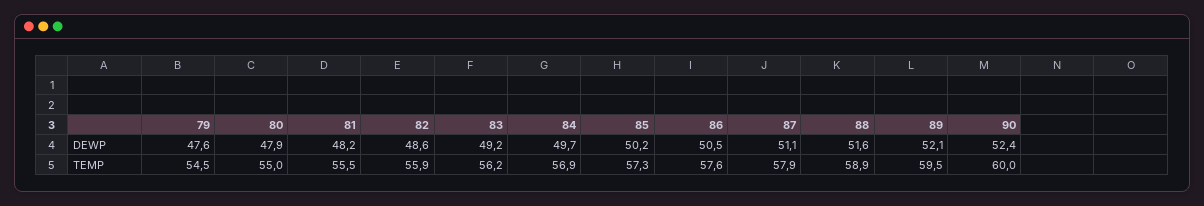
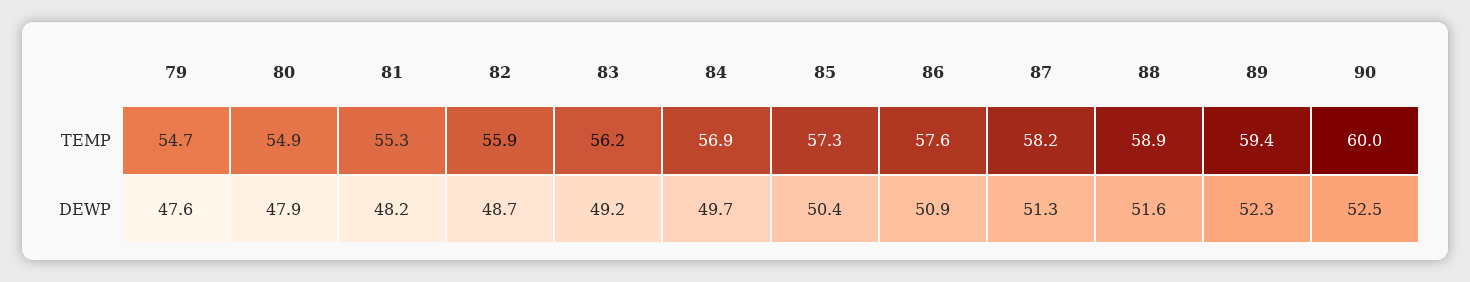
  {
    "79": {
      "DEWP": 47.6,
-     "TEMP": 54.5
+     "TEMP": 54.7
    },
    "80": {
      "DEWP": 47.9,
-     "TEMP": 55
+     "TEMP": 54.9
    },
    "81": {
      "DEWP": 48.2,
-     "TEMP": 55.5
+     "TEMP": 55.3
    },
    "82": {
-     "DEWP": 48.6,
+     "DEWP": 48.7,
      "TEMP": 55.9
    },
    "83": {
      "DEWP": 49.2,
      "TEMP": 56.2
    },
    "84": {
      "DEWP": 49.7,
      "TEMP": 56.9
    },
    "85": {
-     "DEWP": 50.2,
+     "DEWP": 50.4,
      "TEMP": 57.3
    },
    "86": {
-     "DEWP": 50.5,
+     "DEWP": 50.9,
      "TEMP": 57.6
    },
    "87": {
-     "DEWP": 51.1,
+     "DEWP": 51.3,
-     "TEMP": 57.9
+     "TEMP": 58.2
    },
    "88": {
      "DEWP": 51.6,
      "TEMP": 58.9
    },
    "89": {
-     "DEWP": 52.1,
+     "DEWP": 52.3,
-     "TEMP": 59.5
+     "TEMP": 59.4
    },
    "90": {
-     "DEWP": 52.4,
+     "DEWP": 52.5,
      "TEMP": 60
    }
  }

